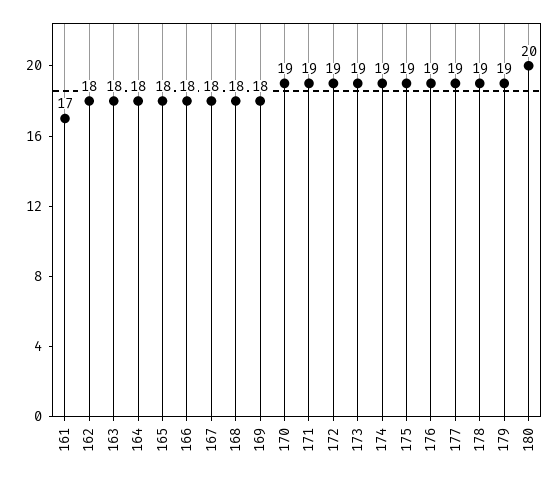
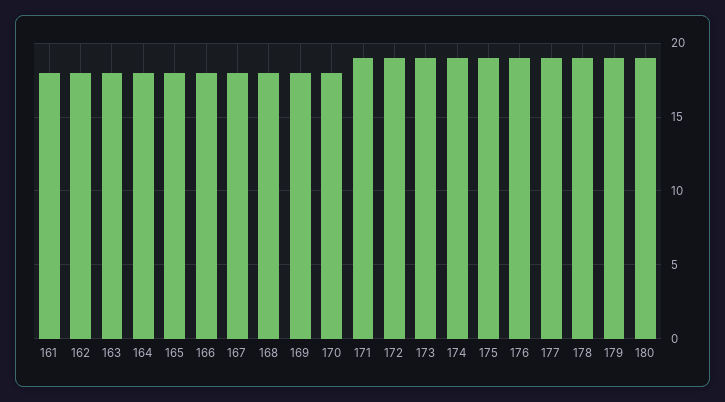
  {
-   "161": 17,
+   "161": 18,
    "162": 18,
    "163": 18,
    "164": 18,
    "165": 18,
    "166": 18,
    "167": 18,
    "168": 18,
    "169": 18,
-   "170": 19,
+   "170": 18,
    "171": 19,
    "172": 19,
    "173": 19,
    "174": 19,
    "175": 19,
    "176": 19,
    "177": 19,
    "178": 19,
    "179": 19,
-   "180": 20
+   "180": 19
  }

